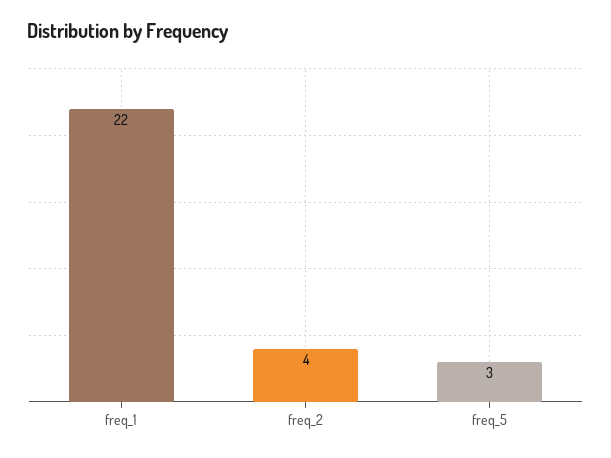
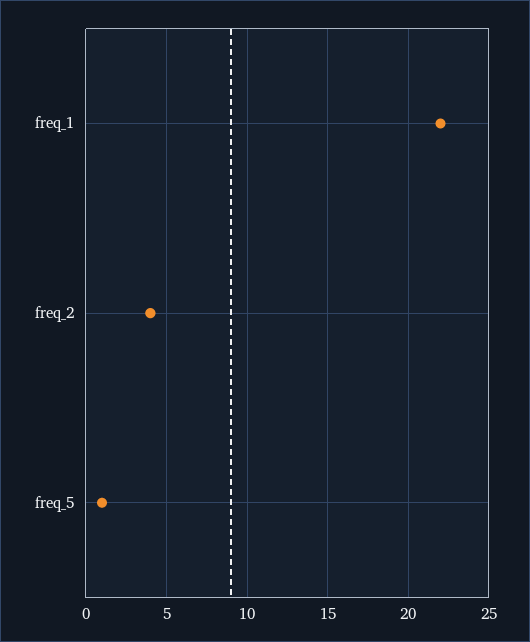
  {
    "freq_1": 22,
    "freq_2": 4,
-   "freq_5": 3
+   "freq_5": 1
  }

